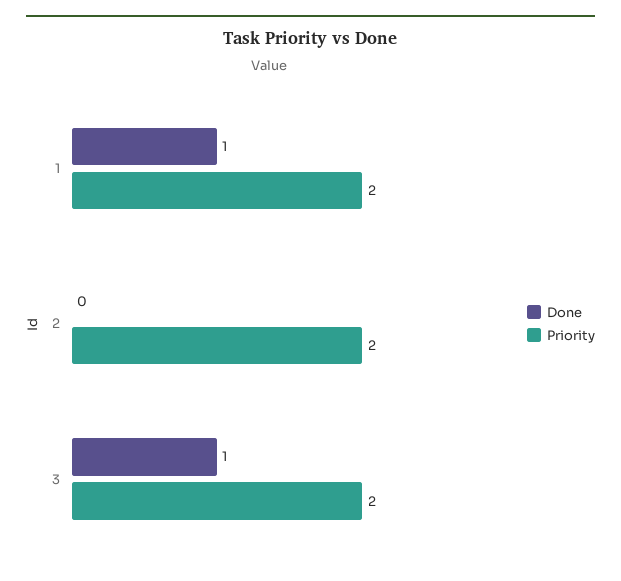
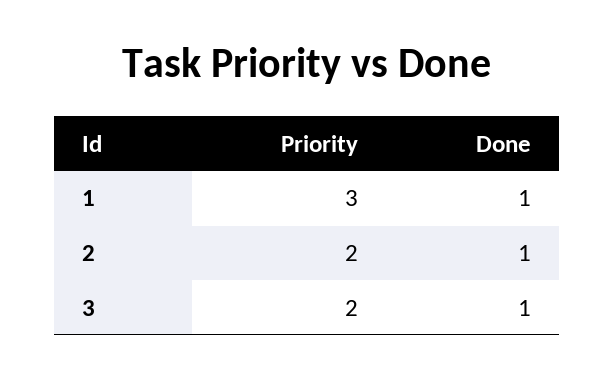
  {
    "Done": {
      "1": 1,
-     "2": 0,
+     "2": 1,
      "3": 1
    },
    "Priority": {
-     "1": 2,
+     "1": 3,
      "2": 2,
      "3": 2
    }
  }

